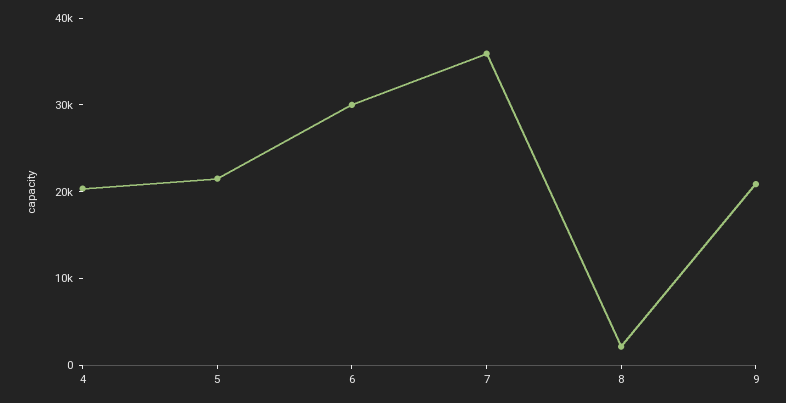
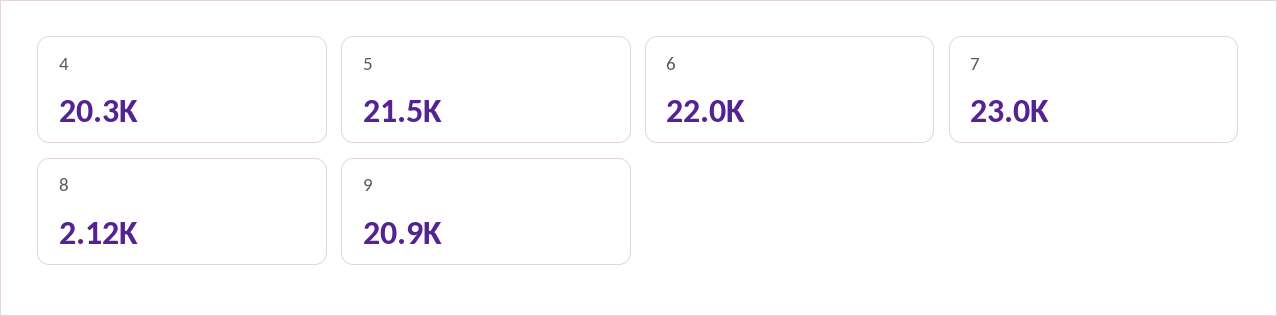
  {
    "4": 20300,
    "5": 21500,
-   "6": 30000,
+   "6": 22000,
-   "7": 36000,
+   "7": 23000,
    "8": 2120,
    "9": 20900
  }

